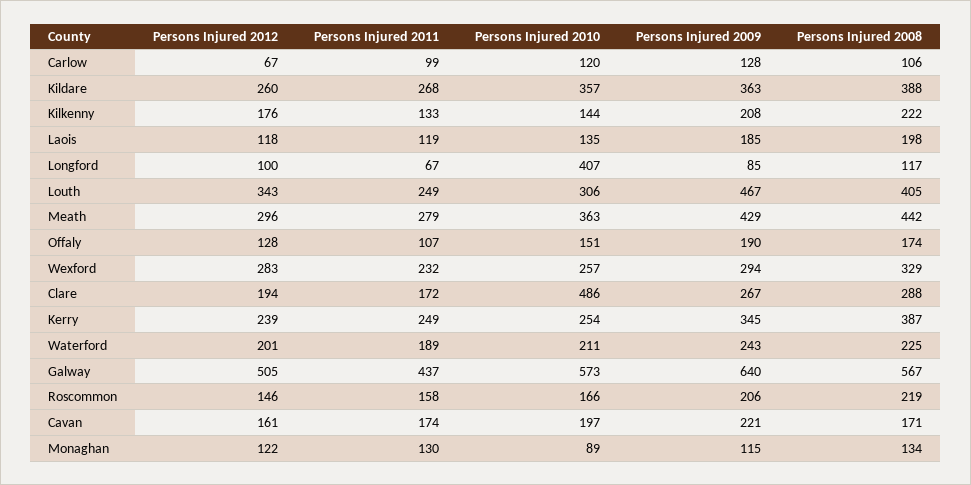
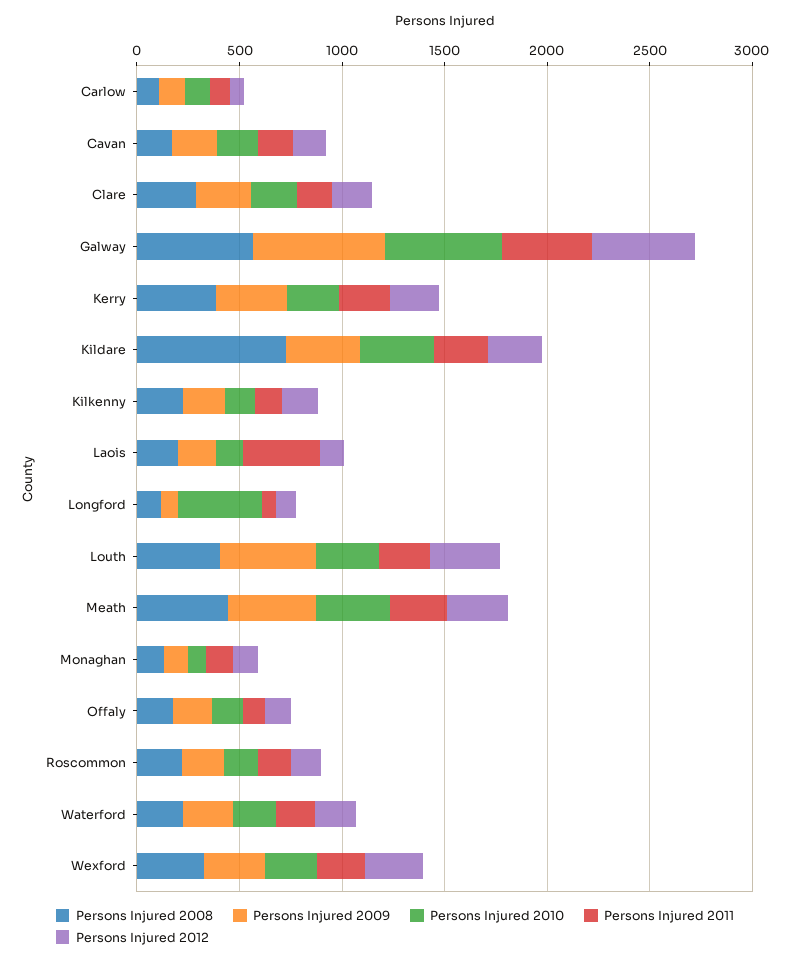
  {
    "Persons Injured 2012": {
      "Carlow": 67,
      "Kildare": 260,
      "Kilkenny": 176,
      "Laois": 118,
      "Longford": 100,
      "Louth": 343,
      "Meath": 296,
      "Offaly": 128,
      "Wexford": 283,
      "Clare": 194,
      "Kerry": 239,
      "Waterford": 201,
      "Galway": 505,
      "Roscommon": 146,
      "Cavan": 161,
      "Monaghan": 122
    },
    "Persons Injured 2011": {
      "Carlow": 99,
      "Kildare": 268,
      "Kilkenny": 133,
-     "Laois": 119,
+     "Laois": 400,
      "Longford": 67,
      "Louth": 249,
      "Meath": 279,
      "Offaly": 107,
      "Wexford": 232,
      "Clare": 172,
      "Kerry": 249,
      "Waterford": 189,
      "Galway": 437,
      "Roscommon": 158,
      "Cavan": 174,
      "Monaghan": 130
    },
    "Persons Injured 2010": {
      "Carlow": 120,
      "Kildare": 357,
      "Kilkenny": 144,
      "Laois": 135,
      "Longford": 407,
      "Louth": 306,
      "Meath": 363,
      "Offaly": 151,
      "Wexford": 257,
-     "Clare": 486,
+     "Clare": 200,
      "Kerry": 254,
      "Waterford": 211,
      "Galway": 573,
      "Roscommon": 166,
      "Cavan": 197,
      "Monaghan": 89
    },
    "Persons Injured 2009": {
      "Carlow": 128,
      "Kildare": 363,
      "Kilkenny": 208,
      "Laois": 185,
      "Longford": 85,
      "Louth": 467,
      "Meath": 429,
      "Offaly": 190,
      "Wexford": 294,
      "Clare": 267,
      "Kerry": 345,
      "Waterford": 243,
      "Galway": 640,
      "Roscommon": 206,
      "Cavan": 221,
      "Monaghan": 115
    },
    "Persons Injured 2008": {
      "Carlow": 106,
-     "Kildare": 388,
+     "Kildare": 700,
      "Kilkenny": 222,
      "Laois": 198,
      "Longford": 117,
      "Louth": 405,
      "Meath": 442,
      "Offaly": 174,
      "Wexford": 329,
      "Clare": 288,
      "Kerry": 387,
      "Waterford": 225,
      "Galway": 567,
      "Roscommon": 219,
      "Cavan": 171,
      "Monaghan": 134
    }
  }

